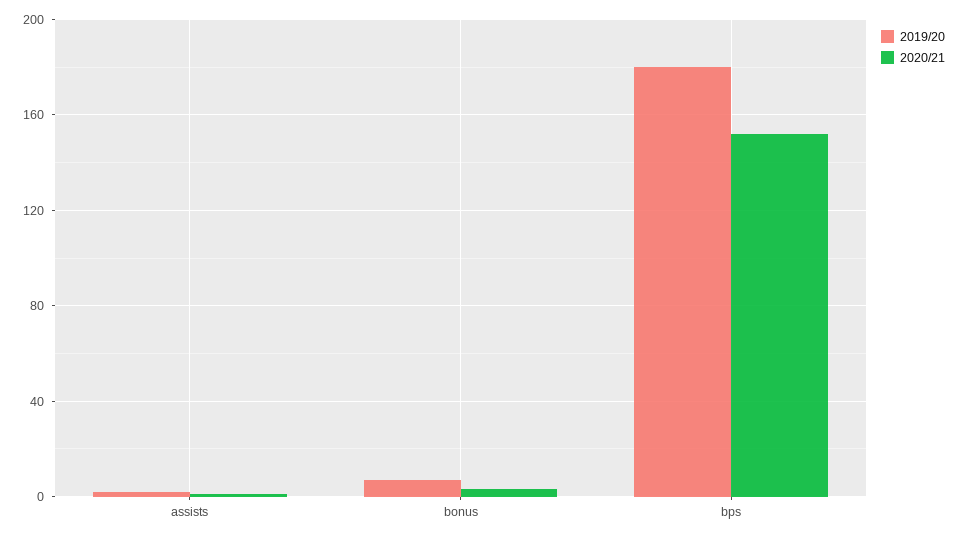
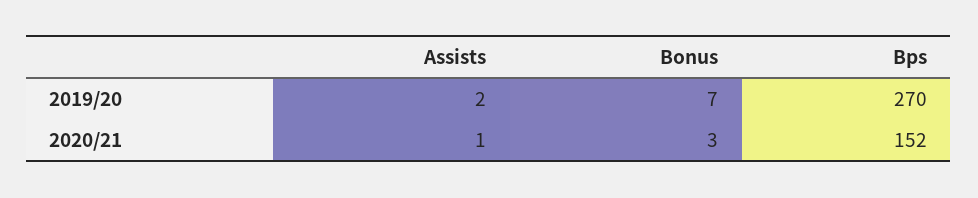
  {
    "2019/20": {
      "assists": 2,
      "bonus": 7,
-     "bps": 180
+     "bps": 270
    },
    "2020/21": {
      "assists": 1,
      "bonus": 3,
      "bps": 152
    }
  }

